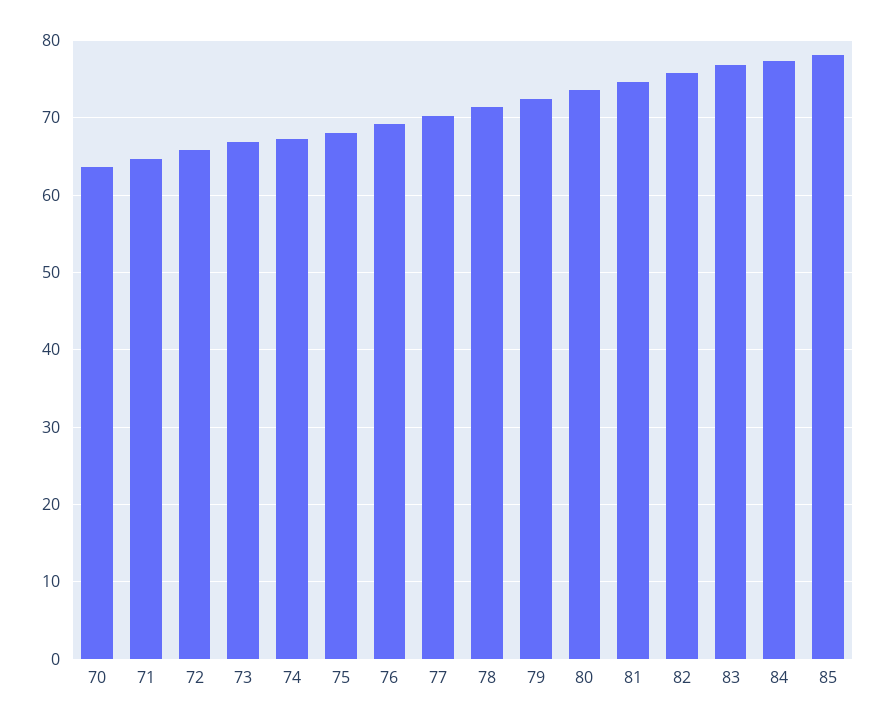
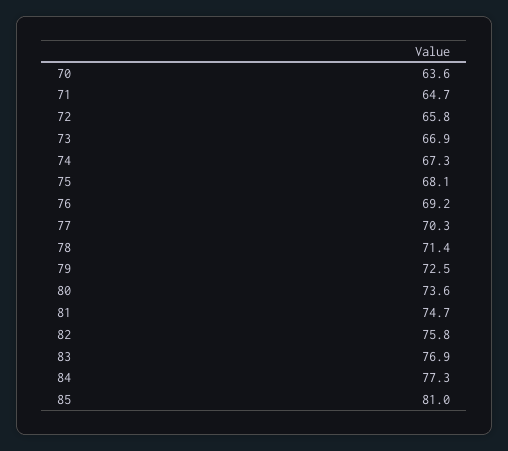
  {
    "70": 63.6,
    "71": 64.7,
    "72": 65.8,
    "73": 66.9,
    "74": 67.3,
    "75": 68.1,
    "76": 69.2,
    "77": 70.3,
    "78": 71.4,
    "79": 72.5,
    "80": 73.6,
    "81": 74.7,
    "82": 75.8,
    "83": 76.9,
    "84": 77.3,
-   "85": 78
+   "85": 81
  }

